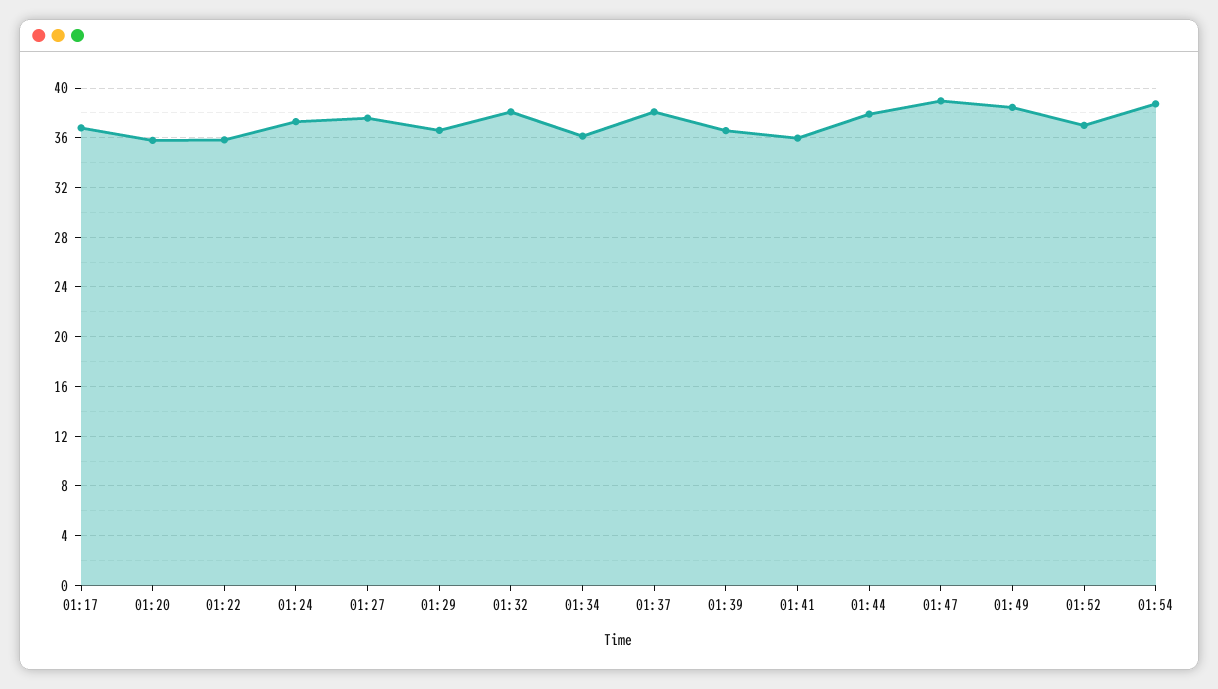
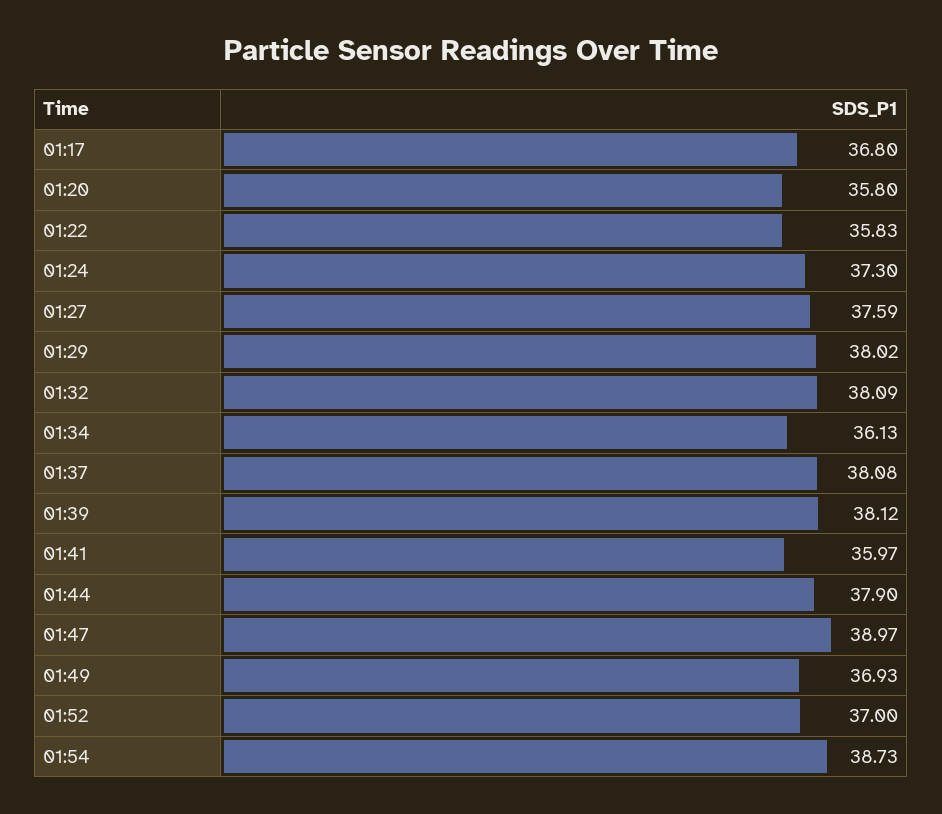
  {
    "01:17": 36.8,
    "01:20": 35.8,
    "01:22": 35.83,
    "01:24": 37.3,
    "01:27": 37.59,
-   "01:29": 36.5,
+   "01:29": 38.02,
    "01:32": 38.09,
    "01:34": 36.13,
    "01:37": 38.08,
-   "01:39": 36.5,
+   "01:39": 38.12,
    "01:41": 35.97,
    "01:44": 37.9,
    "01:47": 38.97,
-   "01:49": 38.5,
+   "01:49": 36.93,
    "01:52": 37,
    "01:54": 38.73
  }

